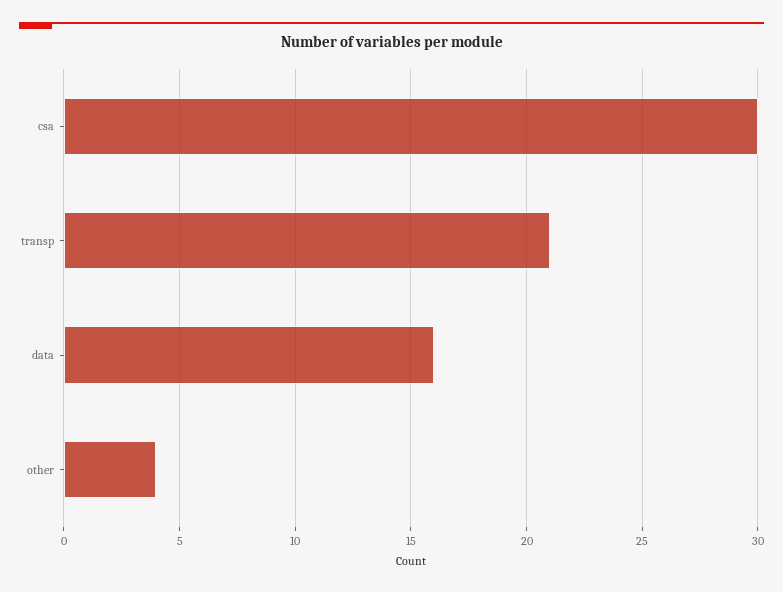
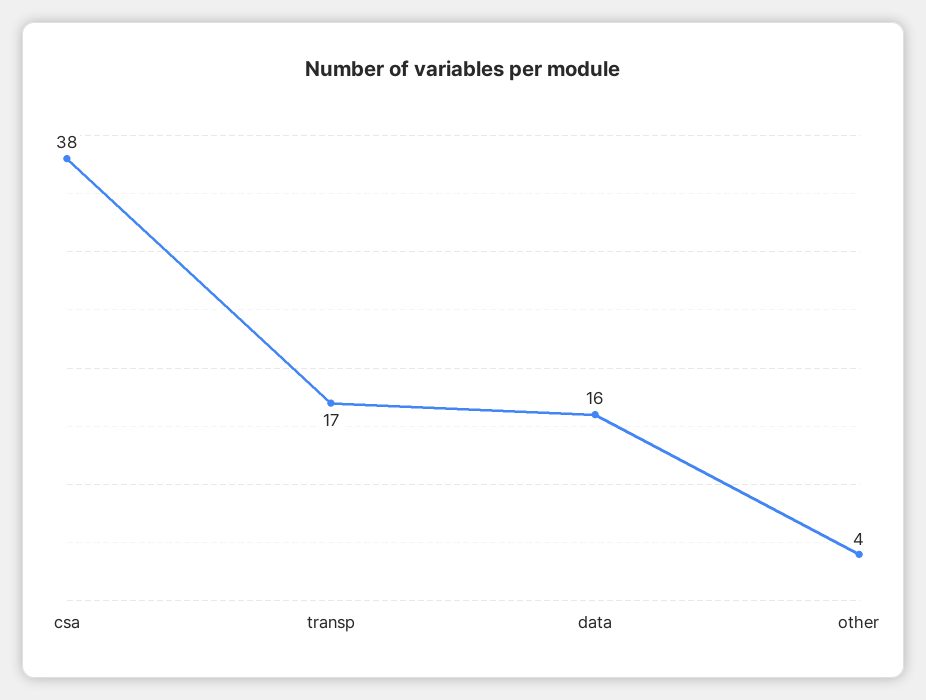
  {
-   "csa": 30,
+   "csa": 38,
-   "transp": 21,
+   "transp": 17,
    "data": 16,
    "other": 4
  }

